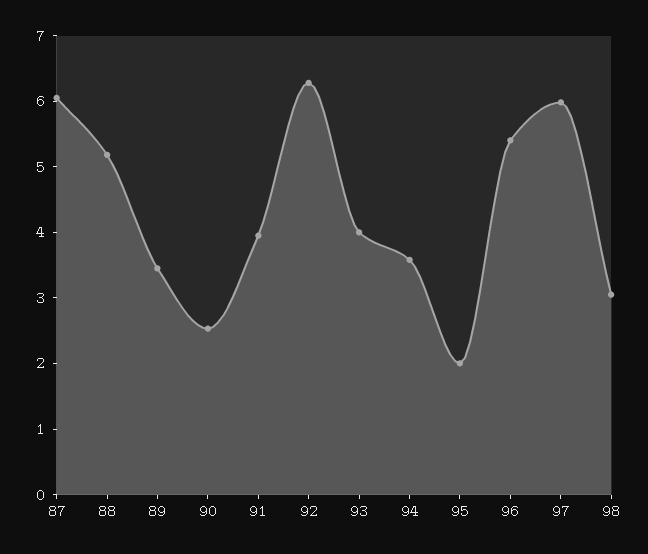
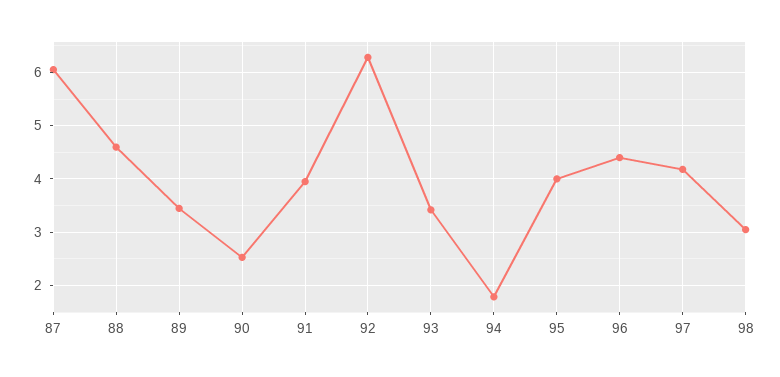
  {
    "87": 6,
-   "88": 5.2,
+   "88": 4.6,
    "89": 3.4,
    "90": 2.6,
    "91": 4,
    "92": 6.2,
-   "93": 4,
+   "93": 3.4,
-   "94": 3.6,
+   "94": 1.8,
-   "95": 2,
+   "95": 4,
-   "96": 5.4,
+   "96": 4.4,
-   "97": 6,
+   "97": 4.2,
    "98": 3
  }

